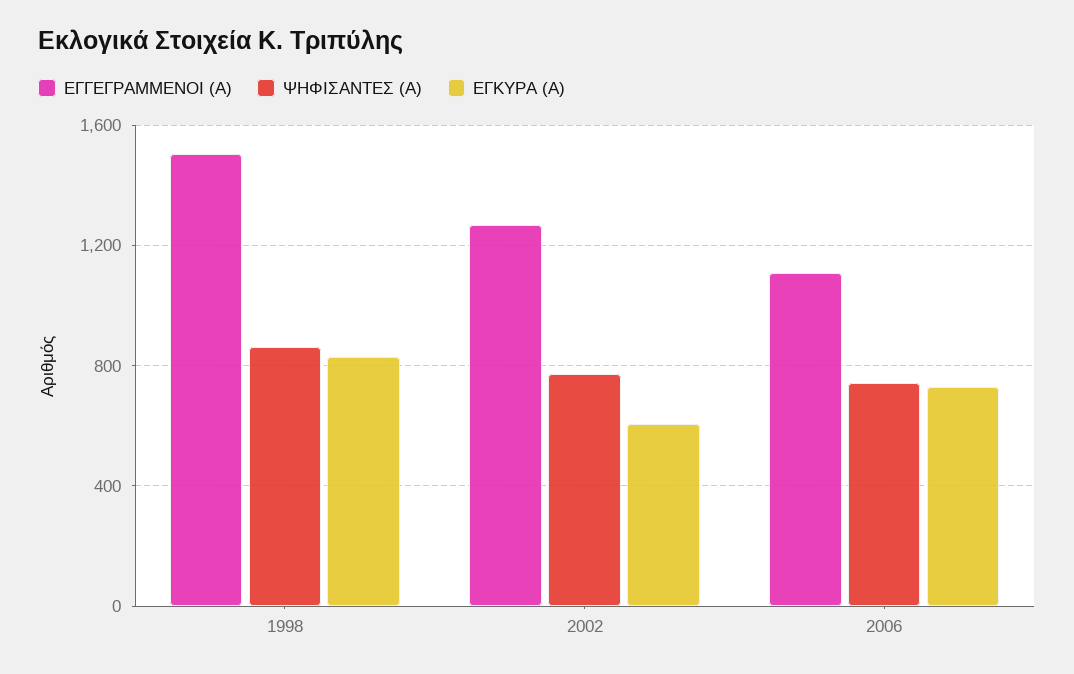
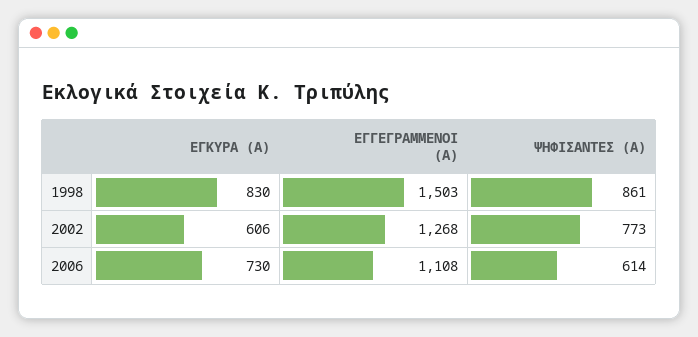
  {
    "ΕΓΓΕΓΡΑΜΜΕΝΟΙ (Α)": {
      "1998": 1503,
      "2002": 1268,
      "2006": 1108
    },
    "ΨΗΦΙΣΑΝΤΕΣ (Α)": {
      "1998": 861,
      "2002": 773,
-     "2006": 750
+     "2006": 614
    },
    "ΕΓΚΥΡΑ (Α)": {
      "1998": 830,
      "2002": 606,
      "2006": 730
    }
  }

